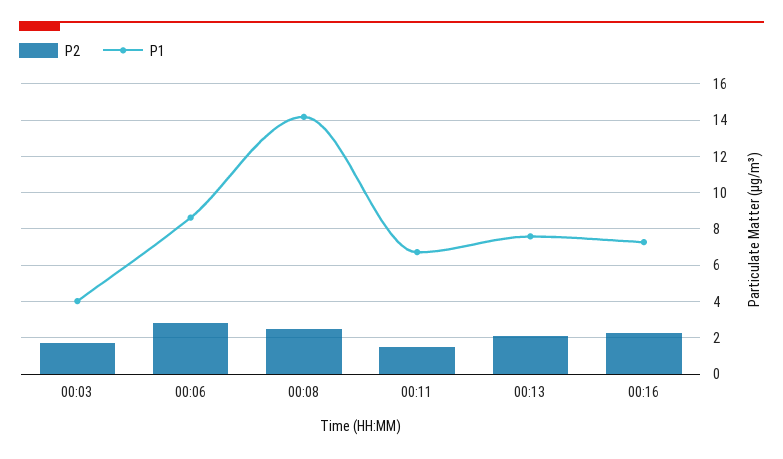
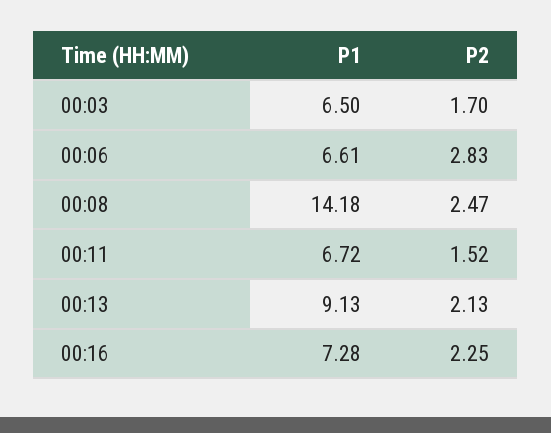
  {
    "P2": {
      "00:03": 1.7,
      "00:06": 2.83,
      "00:08": 2.47,
      "00:11": 1.52,
      "00:13": 2.13,
      "00:16": 2.25
    },
    "P1": {
-     "00:03": 4,
+     "00:03": 6.5,
-     "00:06": 8.5,
+     "00:06": 6.61,
      "00:08": 14.18,
      "00:11": 6.72,
-     "00:13": 7.5,
+     "00:13": 9.13,
      "00:16": 7.28
    }
  }

